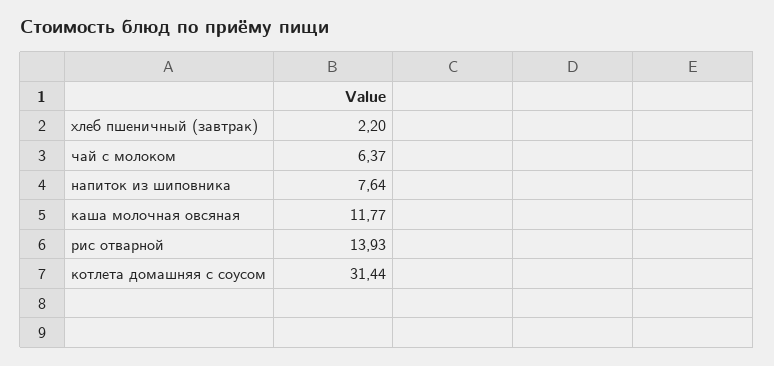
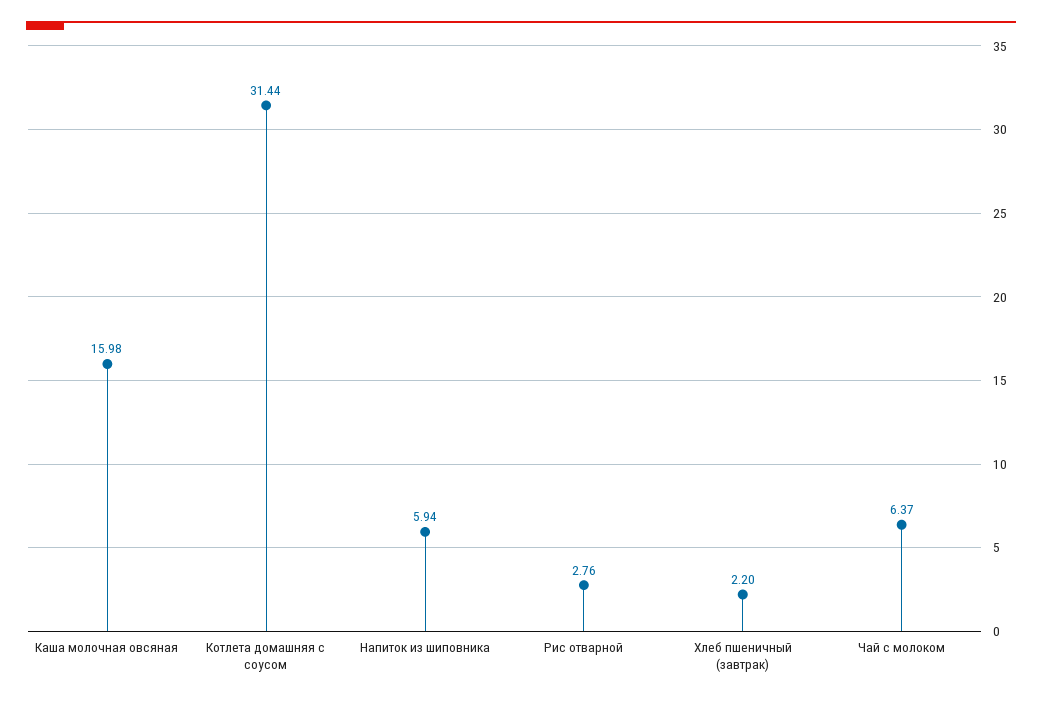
  {
    "хлеб пшеничный (завтрак)": 2.2,
    "чай с молоком": 6.37,
-   "напиток из шиповника": 7.64,
+   "напиток из шиповника": 5.94,
-   "каша молочная овсяная": 11.77,
+   "каша молочная овсяная": 15.98,
-   "рис отварной": 13.93,
+   "рис отварной": 2.76,
    "котлета домашняя с соусом": 31.44
  }

